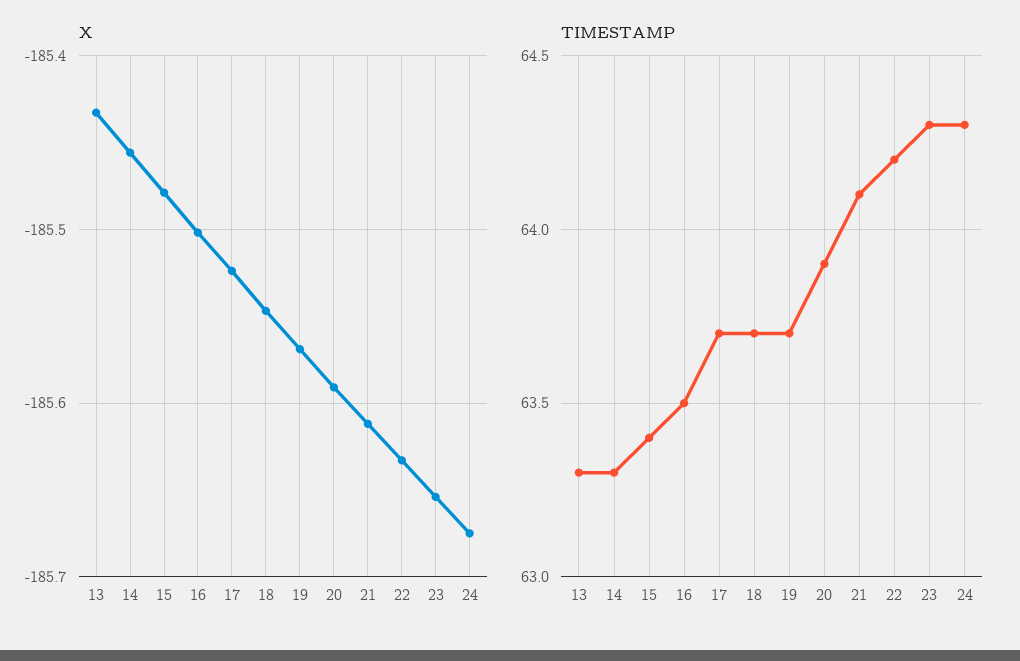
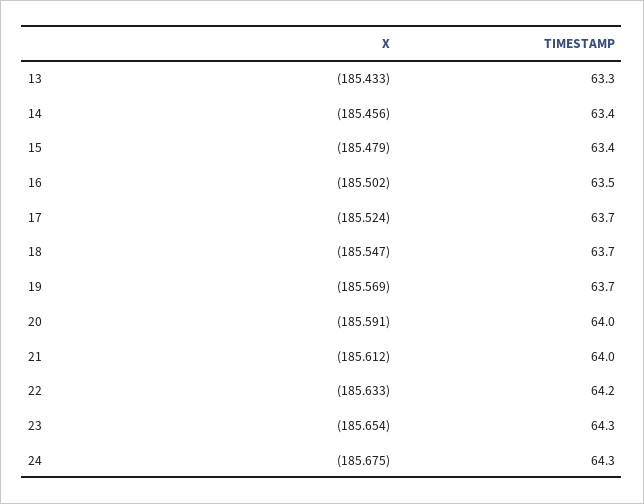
  {
    "X": {
      "13": -185.433,
      "14": -185.456,
      "15": -185.479,
      "16": -185.502,
      "17": -185.524,
      "18": -185.547,
      "19": -185.569,
      "20": -185.591,
      "21": -185.612,
      "22": -185.633,
      "23": -185.654,
      "24": -185.675
    },
    "TIMESTAMP": {
      "13": 63.3,
-     "14": 63.3,
+     "14": 63.4,
      "15": 63.4,
      "16": 63.5,
      "17": 63.7,
      "18": 63.7,
      "19": 63.7,
-     "20": 63.9,
+     "20": 64,
-     "21": 64.1,
+     "21": 64,
      "22": 64.2,
      "23": 64.3,
      "24": 64.3
    }
  }

